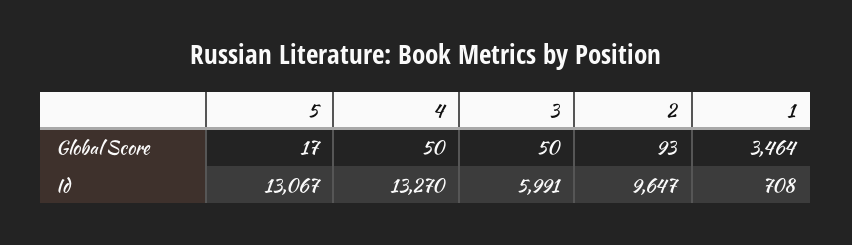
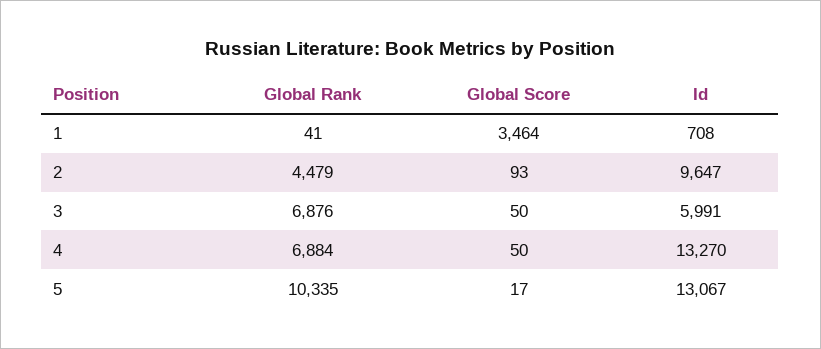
  {
    "5": {
      "Global Score": 17,
-     "Id": 13067
+     "Id": 13067,
+     "Global Rank": 10335
    },
    "4": {
      "Global Score": 50,
-     "Id": 13270
+     "Id": 13270,
+     "Global Rank": 6884
    },
    "3": {
      "Global Score": 50,
-     "Id": 5991
+     "Id": 5991,
+     "Global Rank": 6876
    },
    "2": {
      "Global Score": 93,
-     "Id": 9647
+     "Id": 9647,
+     "Global Rank": 4479
    },
    "1": {
      "Global Score": 3464,
-     "Id": 708
+     "Id": 708,
+     "Global Rank": 41
    }
  }

